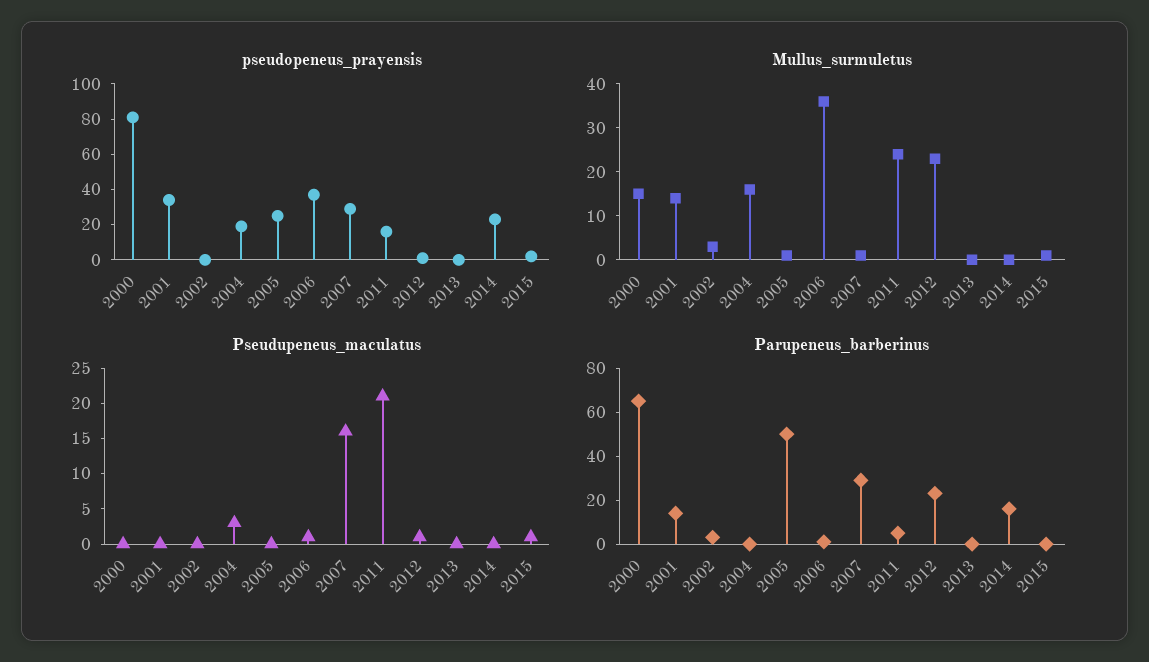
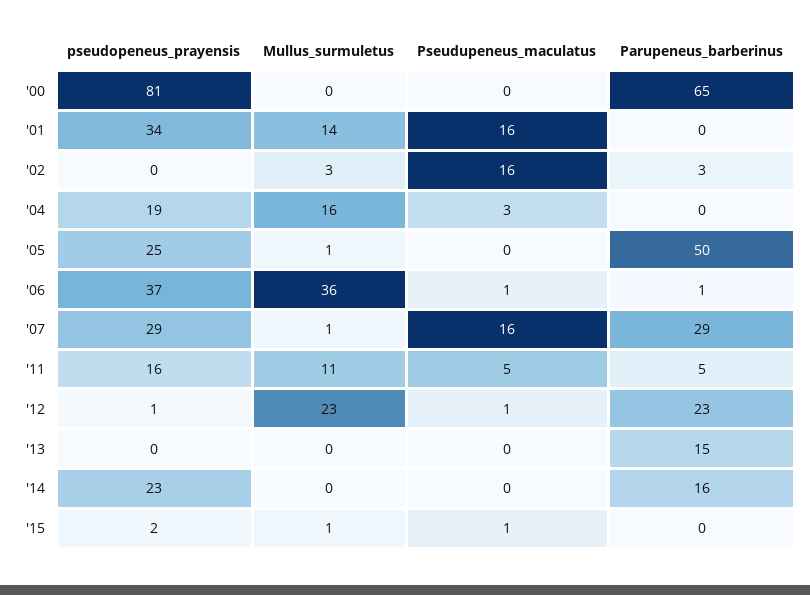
  {
    "pseudopeneus_prayensis": {
      "2000": 81,
      "2001": 34,
      "2002": 0,
      "2004": 19,
      "2005": 25,
      "2006": 37,
      "2007": 29,
      "2011": 16,
      "2012": 1,
      "2013": 0,
      "2014": 23,
      "2015": 2
    },
    "Mullus_surmuletus": {
-     "2000": 15,
+     "2000": 0,
      "2001": 14,
      "2002": 3,
      "2004": 16,
      "2005": 1,
      "2006": 36,
      "2007": 1,
-     "2011": 25,
+     "2011": 11,
      "2012": 23,
      "2013": 0,
      "2014": 0,
      "2015": 1
    },
    "Pseudupeneus_maculatus": {
      "2000": 0,
-     "2001": 0,
+     "2001": 16,
-     "2002": 0,
+     "2002": 16,
      "2004": 3,
      "2005": 0,
      "2006": 1,
      "2007": 16,
-     "2011": 20,
+     "2011": 5,
      "2012": 1,
      "2013": 0,
      "2014": 0,
      "2015": 1
    },
    "Parupeneus_barberinus": {
      "2000": 65,
-     "2001": 15,
+     "2001": 0,
      "2002": 3,
      "2004": 0,
      "2005": 50,
      "2006": 1,
      "2007": 29,
      "2011": 5,
      "2012": 23,
-     "2013": 0,
+     "2013": 15,
      "2014": 16,
      "2015": 0
    }
  }

